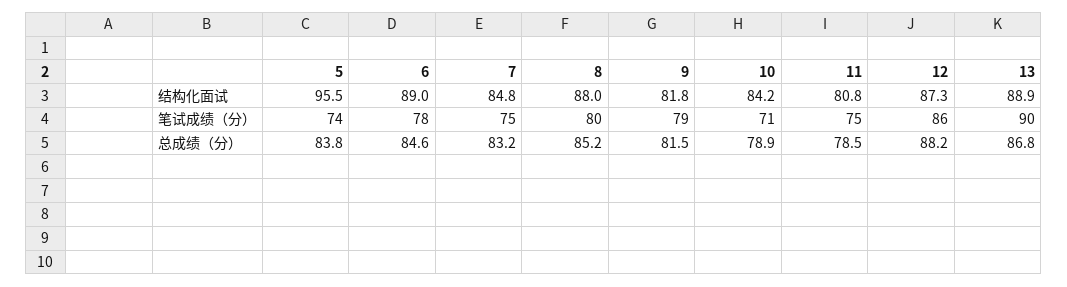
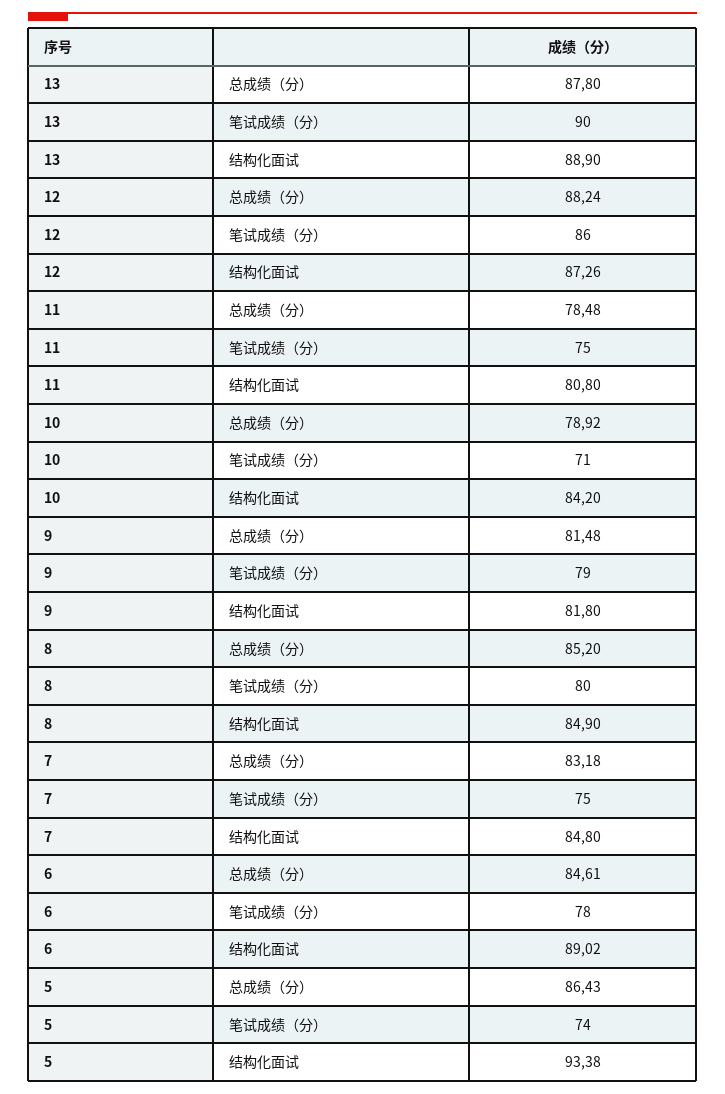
  {
    "5": {
-     "结构化面试": 95.5,
+     "结构化面试": 93.38,
      "笔试成绩（分）": 74,
-     "总成绩（分）": 83.8
+     "总成绩（分）": 86.43
    },
    "6": {
      "结构化面试": 89.02,
      "笔试成绩（分）": 78,
      "总成绩（分）": 84.61
    },
    "7": {
      "结构化面试": 84.8,
      "笔试成绩（分）": 75,
      "总成绩（分）": 83.18
    },
    "8": {
-     "结构化面试": 88,
+     "结构化面试": 84.9,
      "笔试成绩（分）": 80,
      "总成绩（分）": 85.2
    },
    "9": {
      "结构化面试": 81.8,
      "笔试成绩（分）": 79,
      "总成绩（分）": 81.48
    },
    "10": {
      "结构化面试": 84.2,
      "笔试成绩（分）": 71,
      "总成绩（分）": 78.92
    },
    "11": {
      "结构化面试": 80.8,
      "笔试成绩（分）": 75,
      "总成绩（分）": 78.48
    },
    "12": {
      "结构化面试": 87.26,
      "笔试成绩（分）": 86,
      "总成绩（分）": 88.24
    },
    "13": {
      "结构化面试": 88.9,
      "笔试成绩（分）": 90,
-     "总成绩（分）": 86.8
+     "总成绩（分）": 87.8
    }
  }

